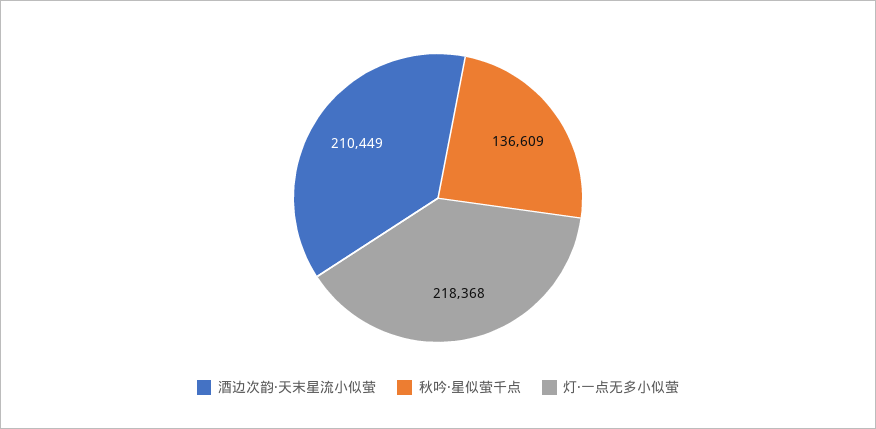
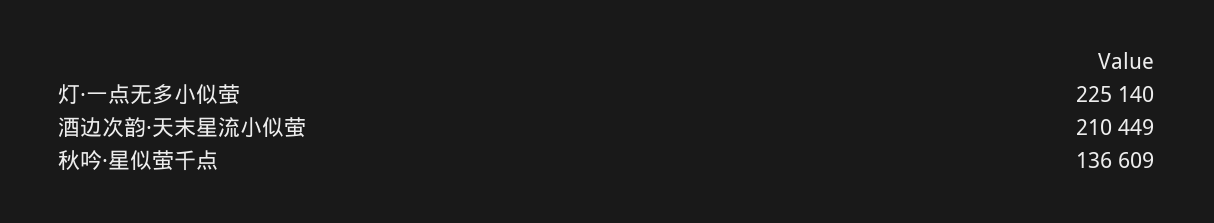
  {
    "酒边次韵·天末星流小似萤": 210449,
    "秋吟·星似萤千点": 136609,
-   "灯·一点无多小似萤": 218368
+   "灯·一点无多小似萤": 225140
  }

